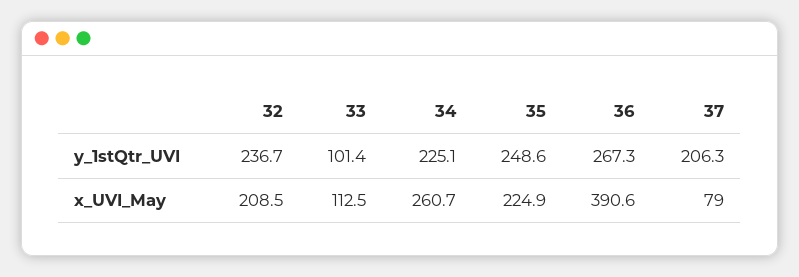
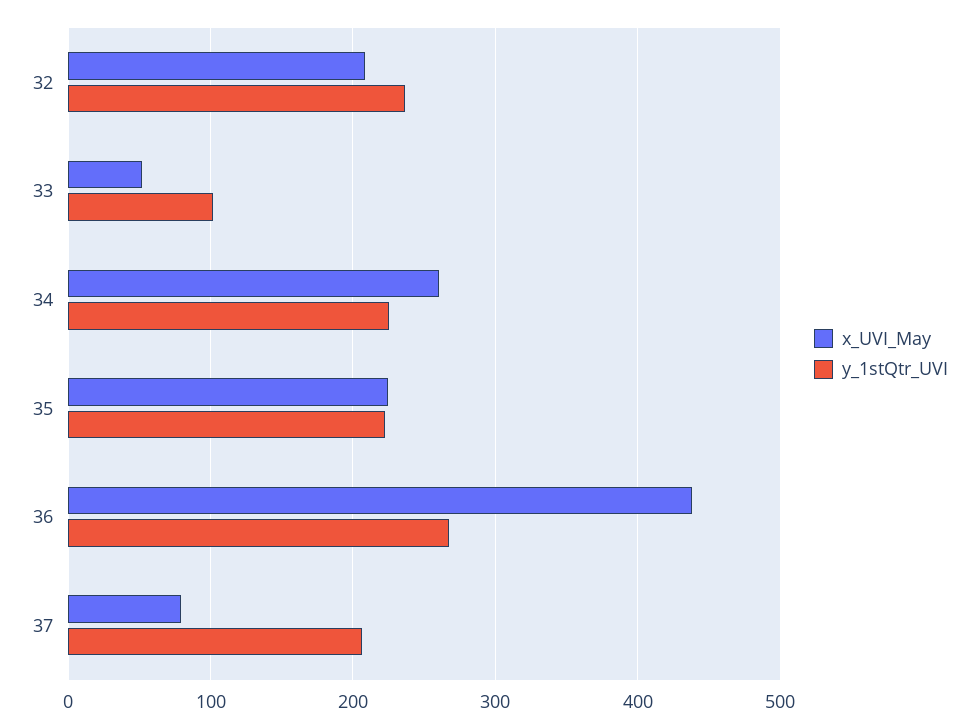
  {
    "y_1stQtr_UVI": {
      "32": 236.7,
      "33": 101.4,
      "34": 225.1,
-     "35": 248.6,
+     "35": 220,
      "36": 267.3,
      "37": 206.3
    },
    "x_UVI_May": {
      "32": 208.5,
-     "33": 112.5,
+     "33": 50,
      "34": 260.7,
      "35": 224.9,
-     "36": 390.6,
+     "36": 440,
      "37": 79
    }
  }

